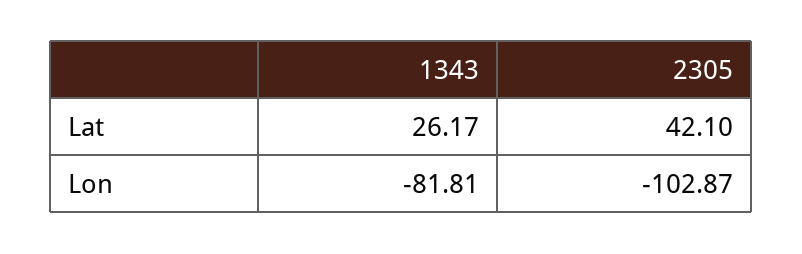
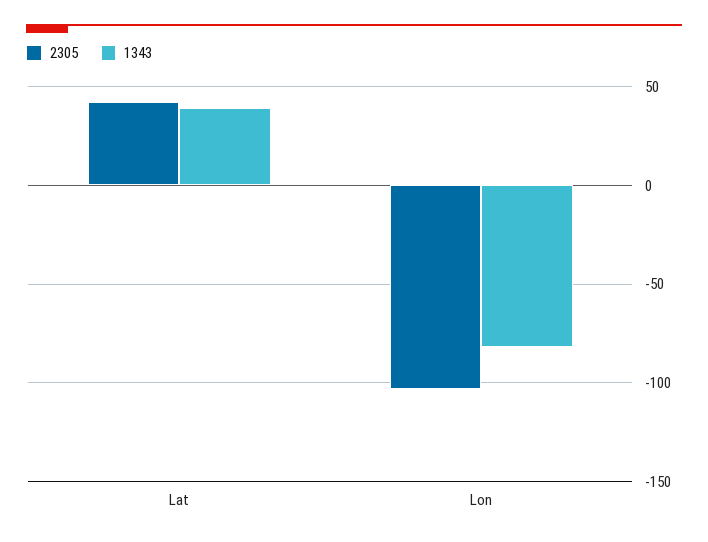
  {
    "1343": {
-     "Lat": 26.17,
+     "Lat": 40,
      "Lon": -81.81
    },
    "2305": {
      "Lat": 42.1,
      "Lon": -102.87
    }
  }

